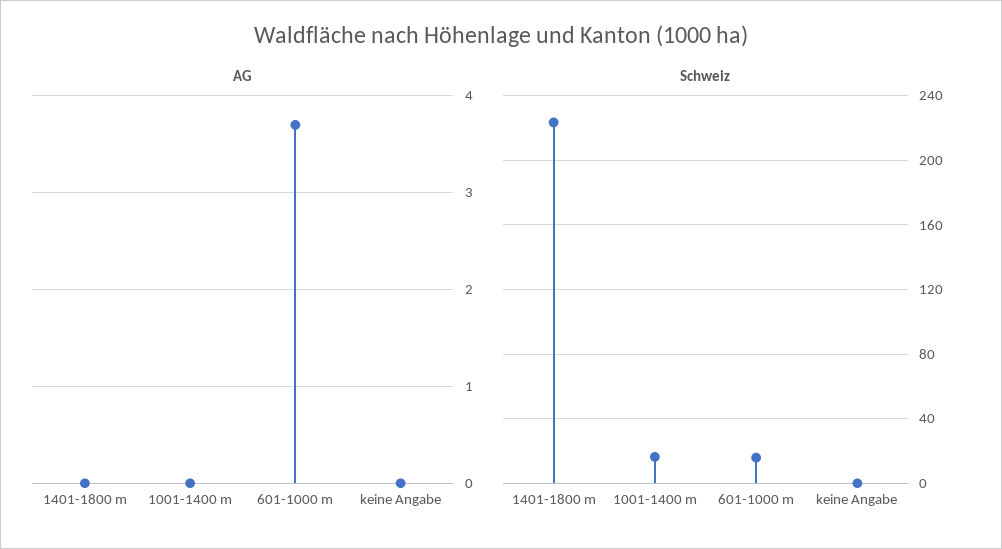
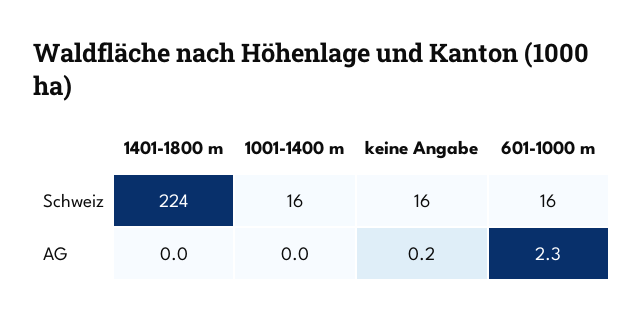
  {
    "AG": {
      "1401-1800 m": 0,
      "1001-1400 m": 0,
-     "601-1000 m": 3.7,
+     "601-1000 m": 2.3,
-     "keine Angabe": 0
+     "keine Angabe": 0.2
    },
    "Schweiz": {
      "1401-1800 m": 224,
      "1001-1400 m": 16,
      "601-1000 m": 16,
-     "keine Angabe": 0
+     "keine Angabe": 16
    }
  }

